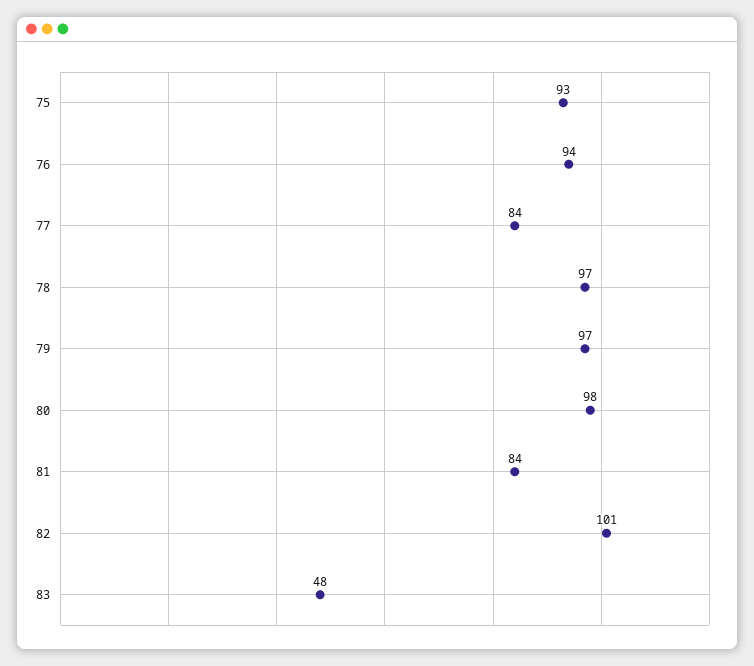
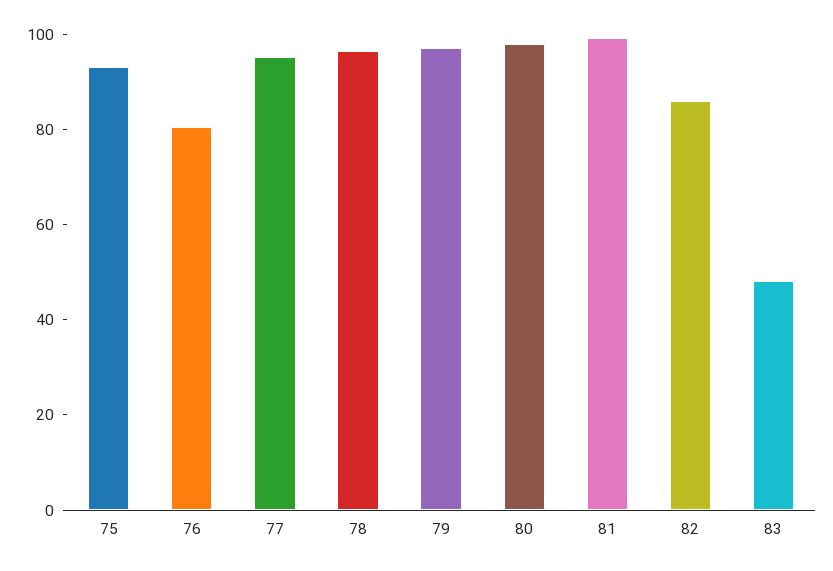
  {
    "75": 93,
-   "76": 94,
+   "76": 80,
-   "77": 84,
+   "77": 95,
    "78": 97,
    "79": 97,
    "80": 98,
-   "81": 84,
+   "81": 100,
-   "82": 101,
+   "82": 85,
    "83": 48
  }

